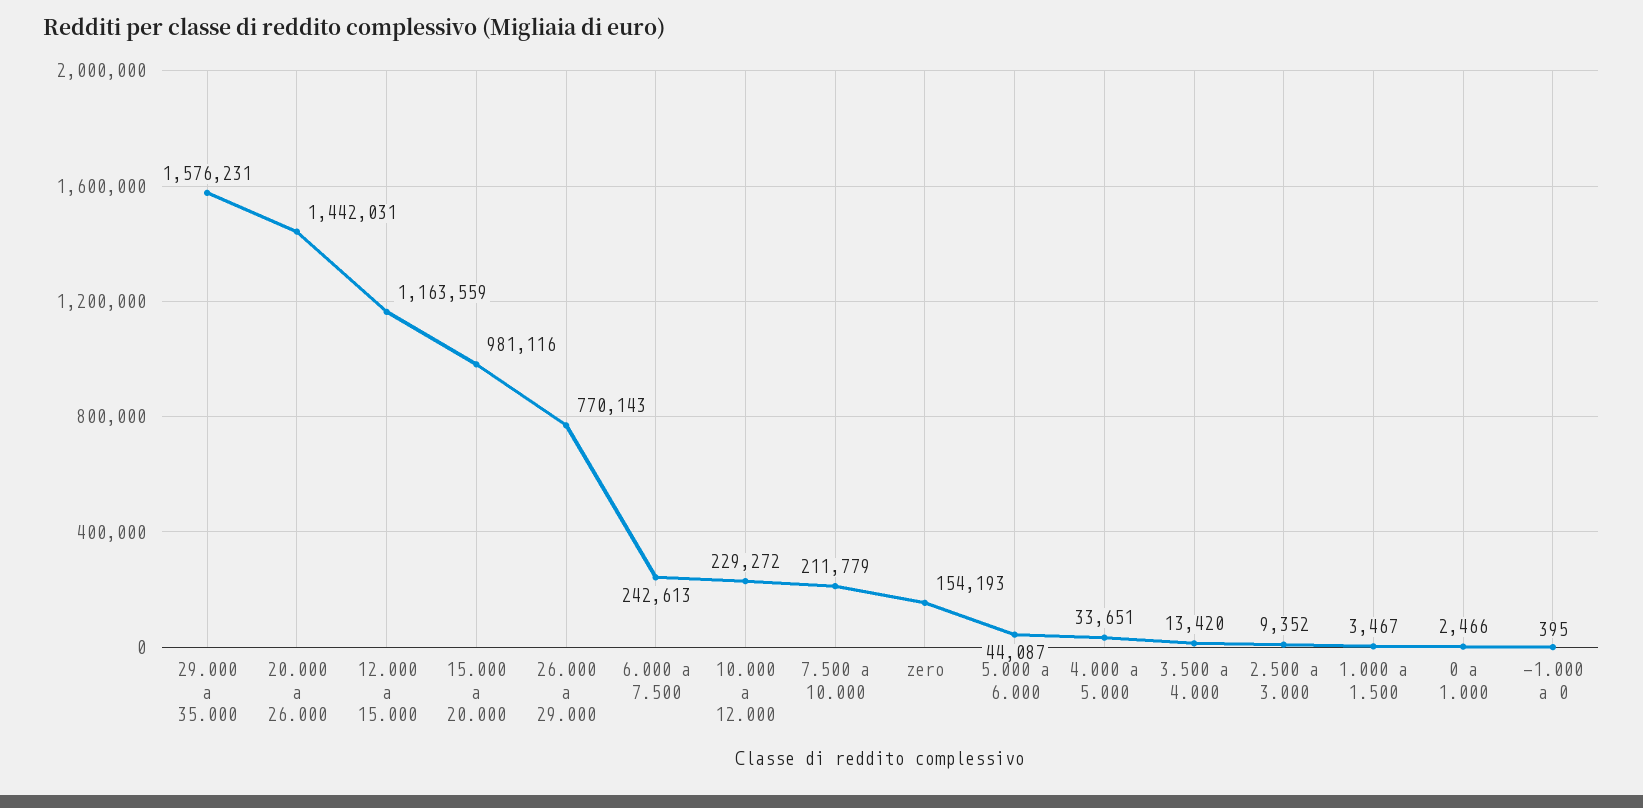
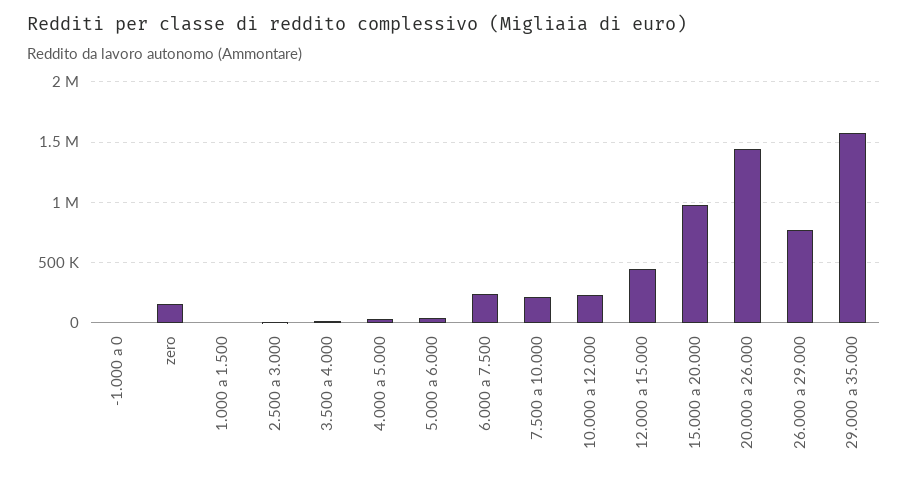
  {
    "29.000 a 35.000": 1576231,
    "20.000 a 26.000": 1442031,
-   "12.000 a 15.000": 1163559,
+   "12.000 a 15.000": 450000,
    "15.000 a 20.000": 981116,
    "26.000 a 29.000": 770143,
    "6.000 a 7.500": 242613,
    "10.000 a 12.000": 229272,
    "7.500 a 10.000": 211779,
    "zero": 154193,
    "5.000 a 6.000": 44087,
    "4.000 a 5.000": 33651,
    "3.500 a 4.000": 13420,
    "2.500 a 3.000": 9352,
    "1.000 a 1.500": 3467,
-   "0 a 1.000": 2466,
    "-1.000 a 0": 395
  }

